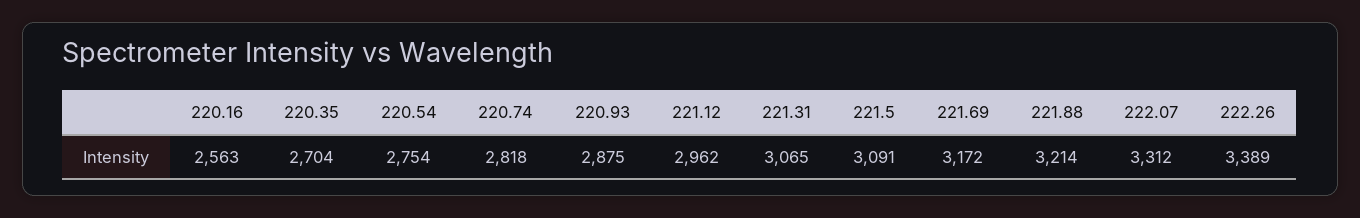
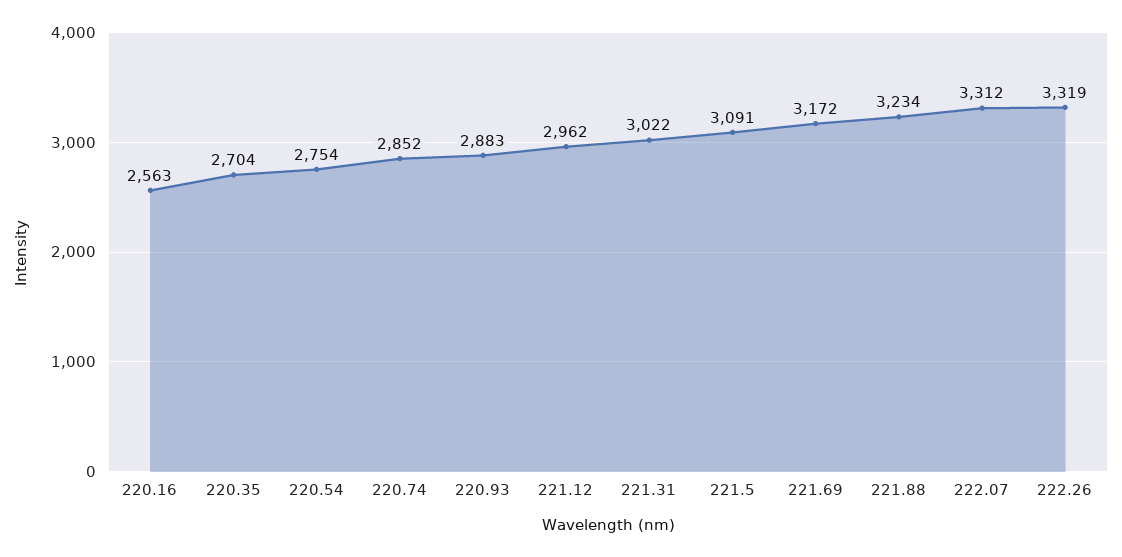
  {
    "220.16": 2563,
    "220.35": 2704,
    "220.54": 2754,
-   "220.74": 2818,
+   "220.74": 2852,
-   "220.93": 2875,
+   "220.93": 2883,
    "221.12": 2962,
-   "221.31": 3065,
+   "221.31": 3022,
    "221.5": 3091,
    "221.69": 3172,
-   "221.88": 3214,
+   "221.88": 3234,
    "222.07": 3312,
-   "222.26": 3389
+   "222.26": 3319
  }

